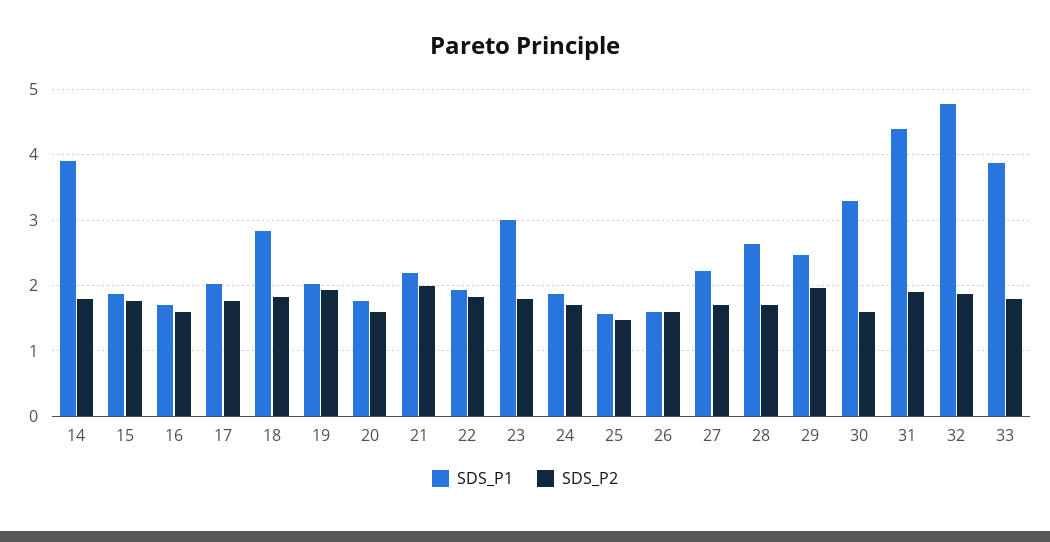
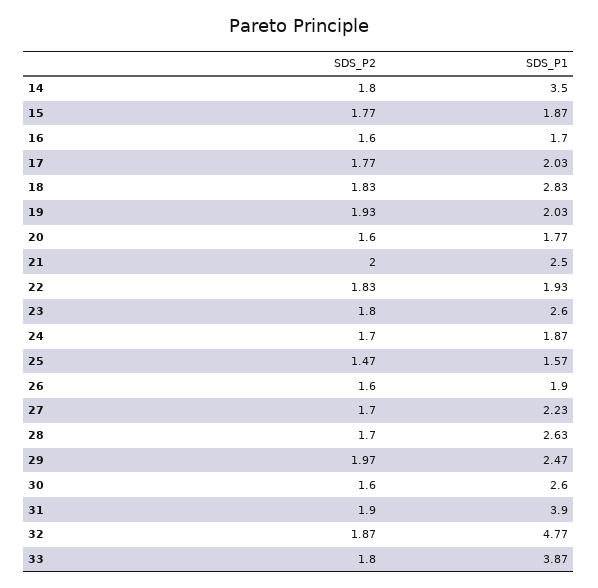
  {
    "SDS_P1": {
-     "14": 3.9,
+     "14": 3.5,
      "15": 1.87,
      "16": 1.7,
      "17": 2.03,
      "18": 2.83,
      "19": 2.03,
      "20": 1.77,
-     "21": 2.2,
+     "21": 2.5,
      "22": 1.93,
-     "23": 3,
+     "23": 2.6,
      "24": 1.87,
      "25": 1.57,
-     "26": 1.6,
+     "26": 1.9,
      "27": 2.23,
      "28": 2.63,
      "29": 2.47,
-     "30": 3.3,
+     "30": 2.6,
-     "31": 4.4,
+     "31": 3.9,
      "32": 4.77,
      "33": 3.87
    },
    "SDS_P2": {
      "14": 1.8,
      "15": 1.77,
      "16": 1.6,
      "17": 1.77,
      "18": 1.83,
      "19": 1.93,
      "20": 1.6,
      "21": 2,
      "22": 1.83,
      "23": 1.8,
      "24": 1.7,
      "25": 1.47,
      "26": 1.6,
      "27": 1.7,
      "28": 1.7,
      "29": 1.97,
      "30": 1.6,
      "31": 1.9,
      "32": 1.87,
      "33": 1.8
    }
  }

